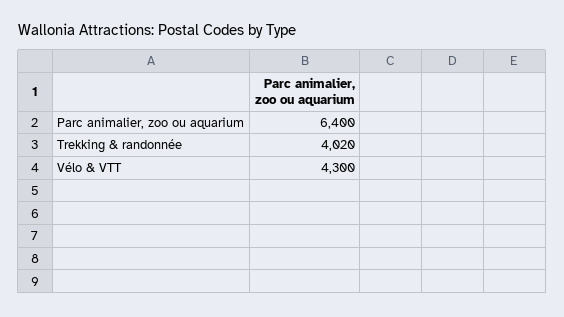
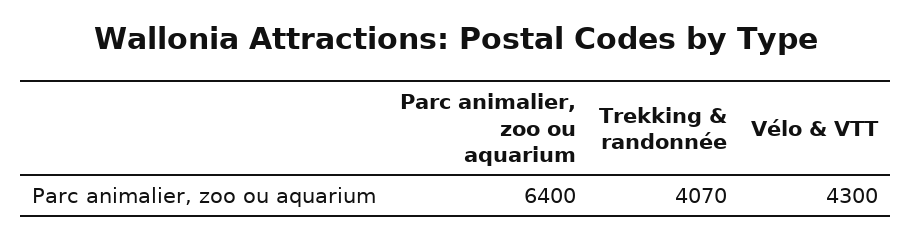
  {
    "Parc animalier, zoo ou aquarium": 6400,
-   "Trekking & randonnée": 4020,
+   "Trekking & randonnée": 4070,
    "Vélo & VTT": 4300
  }

